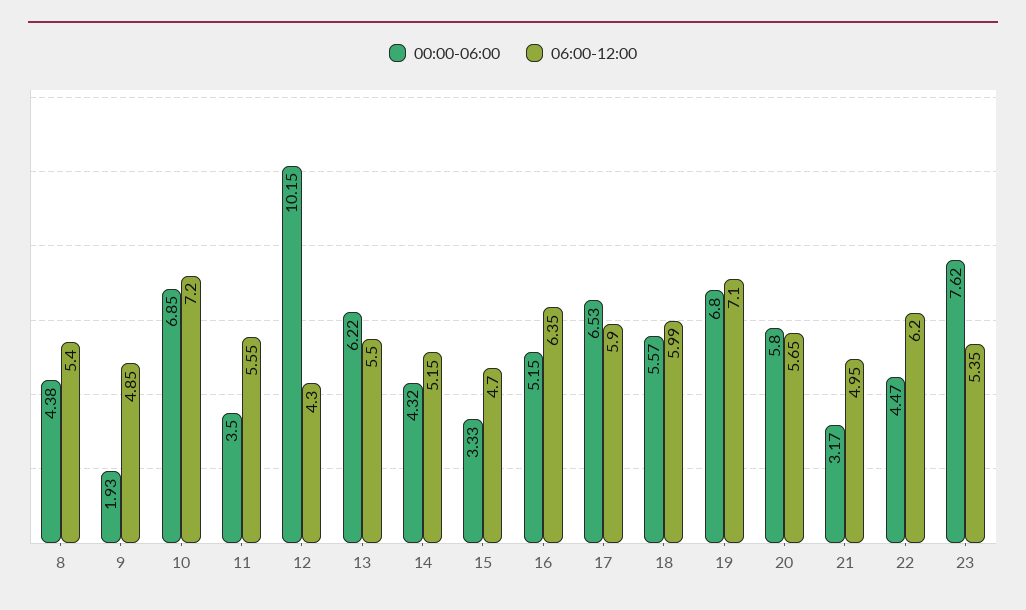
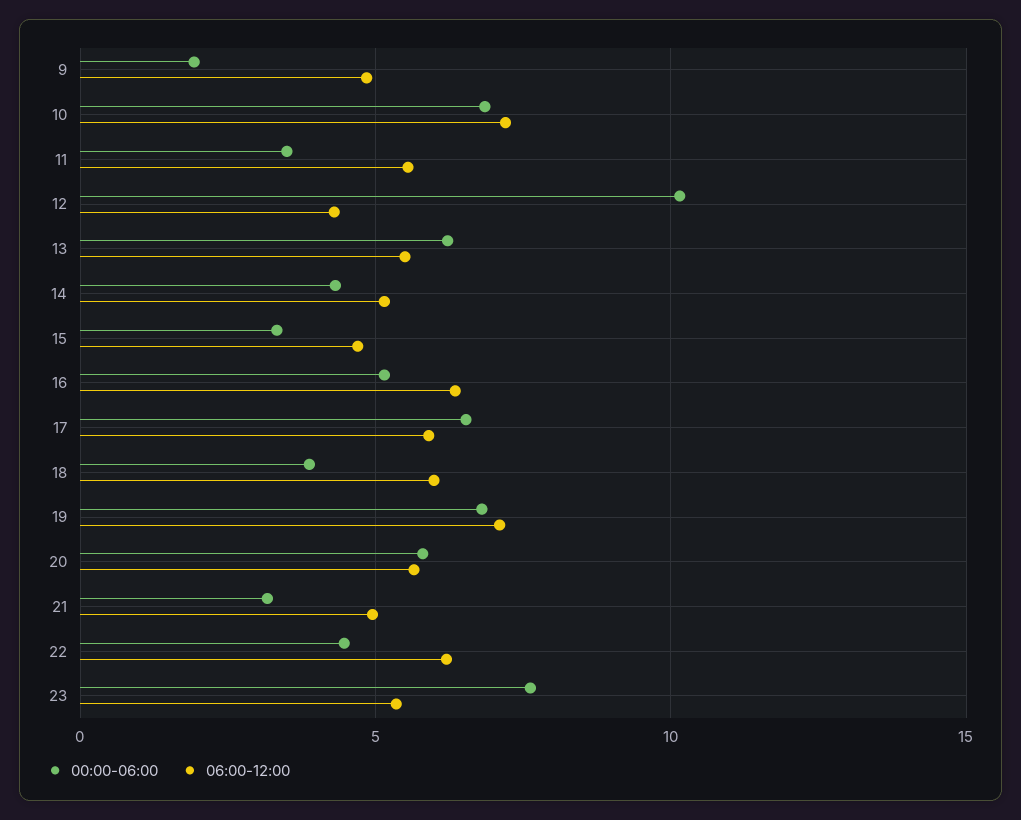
  {
    "00:00-06:00": {
-     "8": 4.38,
      "9": 1.93,
      "10": 6.85,
      "11": 3.5,
      "12": 10.15,
      "13": 6.22,
      "14": 4.32,
      "15": 3.33,
      "16": 5.15,
      "17": 6.53,
-     "18": 5.57,
+     "18": 4,
      "19": 6.8,
      "20": 5.8,
      "21": 3.17,
      "22": 4.47,
      "23": 7.62
    },
    "06:00-12:00": {
-     "8": 5.4,
      "9": 4.85,
      "10": 7.2,
      "11": 5.55,
      "12": 4.3,
      "13": 5.5,
      "14": 5.15,
      "15": 4.7,
      "16": 6.35,
      "17": 5.9,
      "18": 5.99,
      "19": 7.1,
      "20": 5.65,
      "21": 4.95,
      "22": 6.2,
      "23": 5.35
    }
  }

